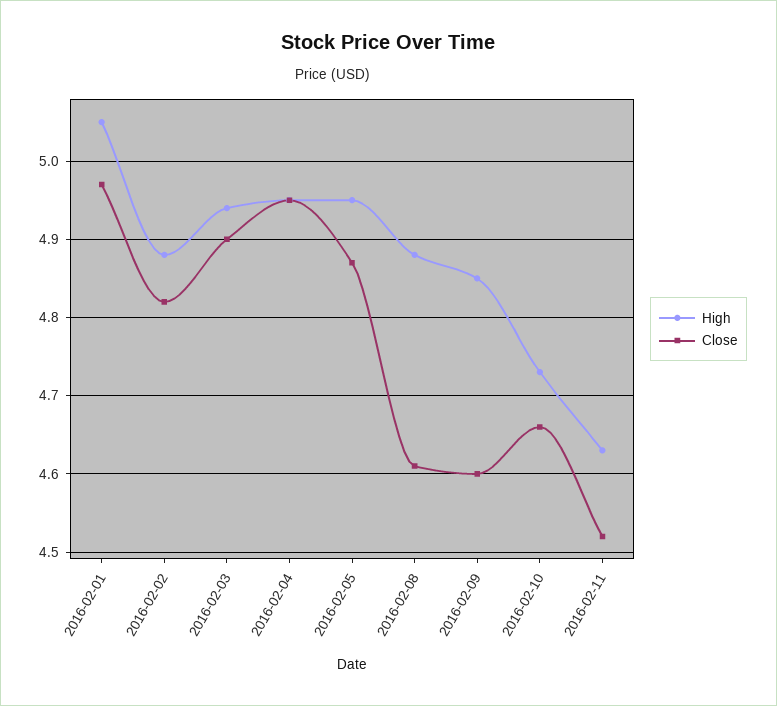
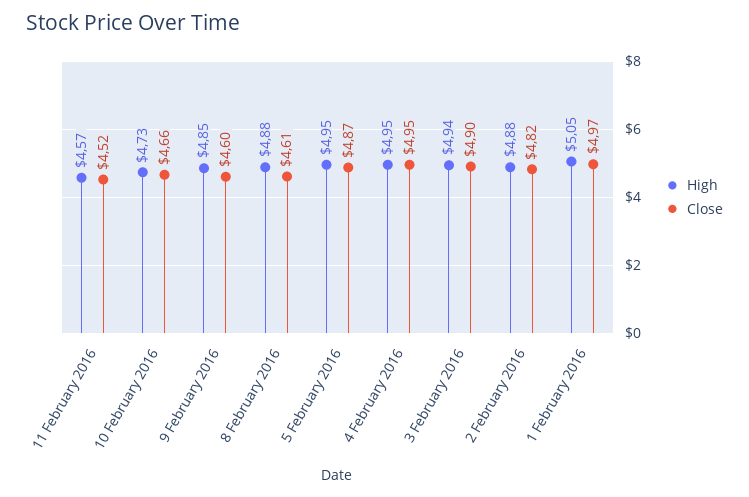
  {
    "High": {
      "2016-02-01": 5.05,
      "2016-02-02": 4.88,
      "2016-02-03": 4.94,
      "2016-02-04": 4.95,
      "2016-02-05": 4.95,
      "2016-02-08": 4.88,
      "2016-02-09": 4.85,
      "2016-02-10": 4.73,
-     "2016-02-11": 4.63
+     "2016-02-11": 4.57
    },
    "Close": {
      "2016-02-01": 4.97,
      "2016-02-02": 4.82,
      "2016-02-03": 4.9,
      "2016-02-04": 4.95,
      "2016-02-05": 4.87,
      "2016-02-08": 4.61,
      "2016-02-09": 4.6,
      "2016-02-10": 4.66,
      "2016-02-11": 4.52
    }
  }

